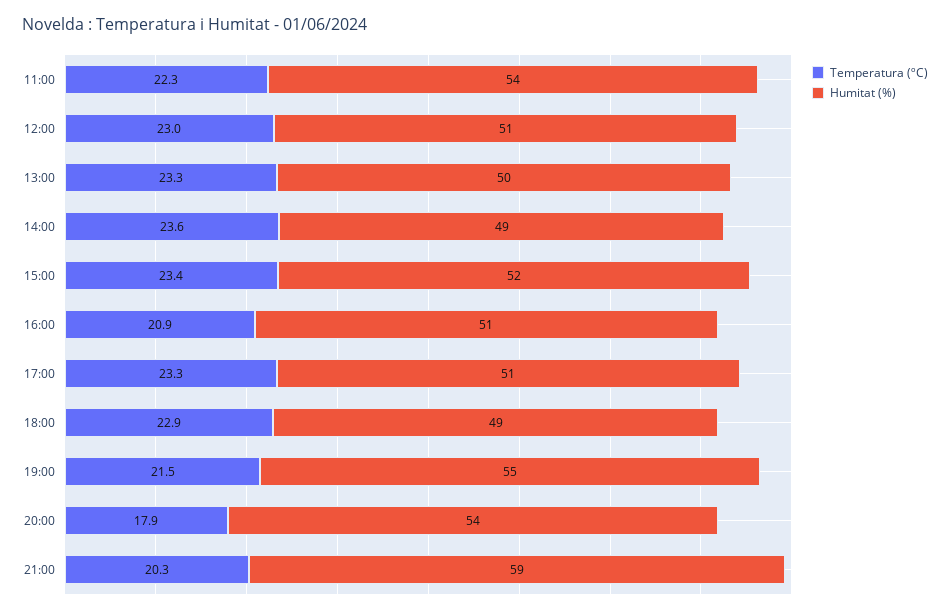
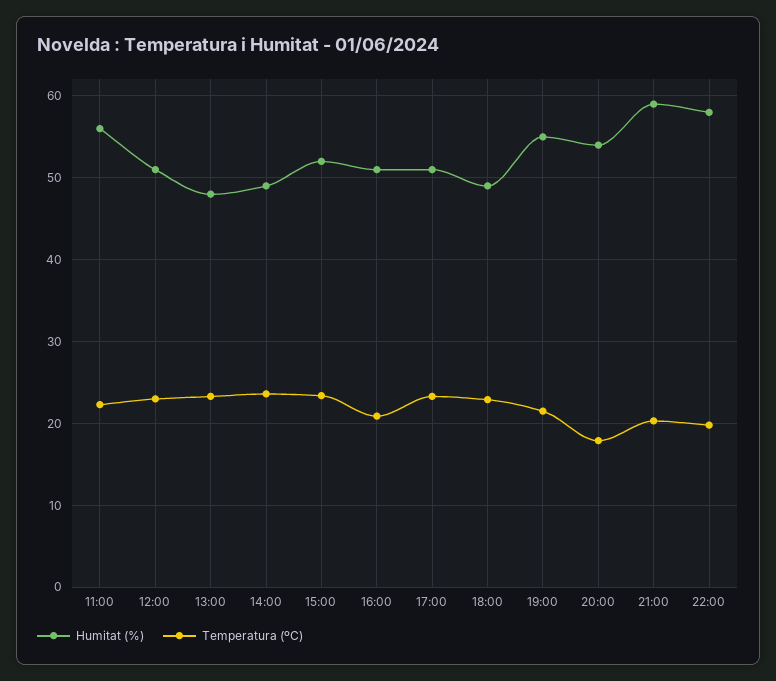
  {
    "Temperatura (ºC)": {
      "11:00": 22.3,
      "12:00": 23,
      "13:00": 23.3,
      "14:00": 23.6,
      "15:00": 23.4,
      "16:00": 20.9,
      "17:00": 23.3,
      "18:00": 22.9,
      "19:00": 21.5,
      "20:00": 17.9,
-     "21:00": 20.3
+     "21:00": 20.3,
+     "22:00": 20
    },
    "Humitat (%)": {
-     "11:00": 54,
+     "11:00": 56,
      "12:00": 51,
-     "13:00": 50,
+     "13:00": 48,
      "14:00": 49,
      "15:00": 52,
      "16:00": 51,
      "17:00": 51,
      "18:00": 49,
      "19:00": 55,
      "20:00": 54,
-     "21:00": 59
+     "21:00": 59,
+     "22:00": 58
    }
  }

